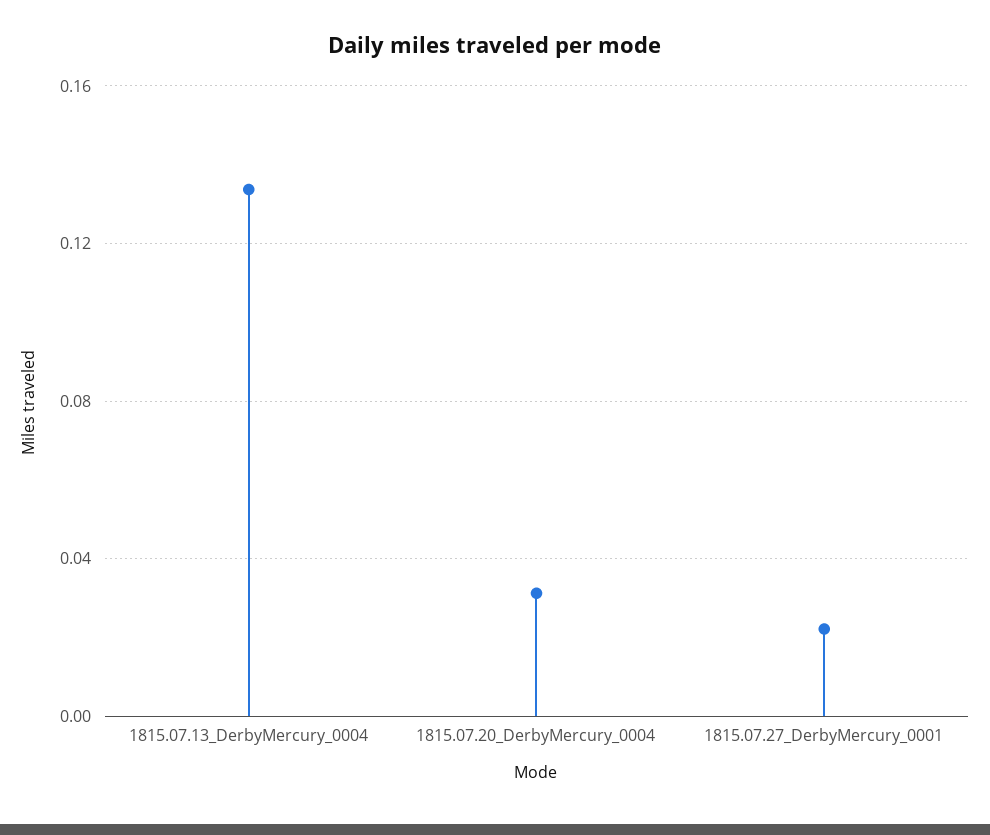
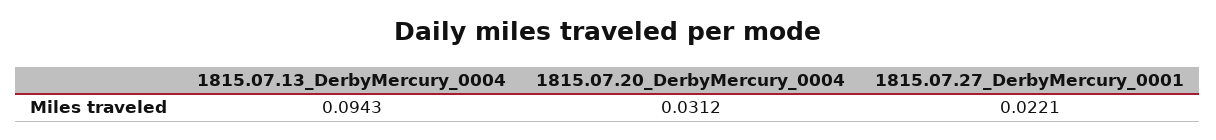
  {
-   "1815.07.13_DerbyMercury_0004": 0.135,
+   "1815.07.13_DerbyMercury_0004": 0.0943,
    "1815.07.20_DerbyMercury_0004": 0.0312,
    "1815.07.27_DerbyMercury_0001": 0.0221
  }

